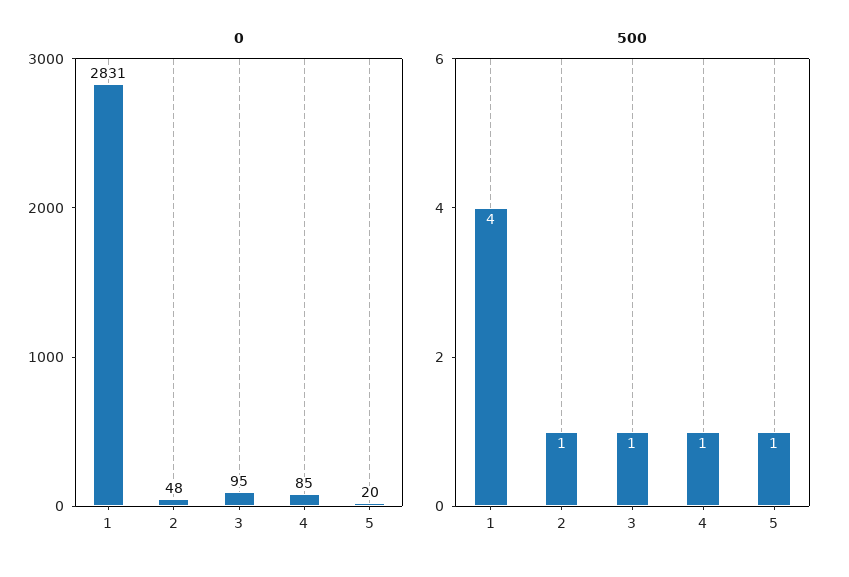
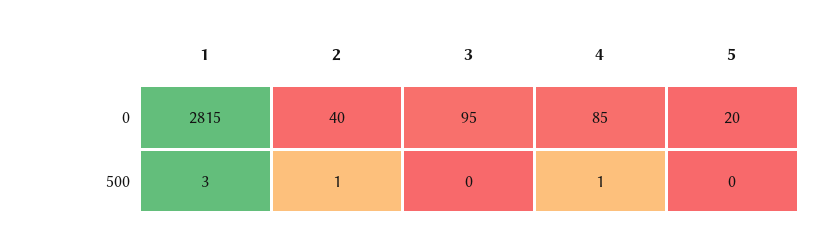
  {
    "0": {
-     "1": 2831,
+     "1": 2815,
-     "2": 48,
+     "2": 40,
      "3": 95,
      "4": 85,
      "5": 20
    },
    "500": {
-     "1": 4,
+     "1": 3,
      "2": 1,
-     "3": 1,
+     "3": 0,
      "4": 1,
-     "5": 1
+     "5": 0
    }
  }

